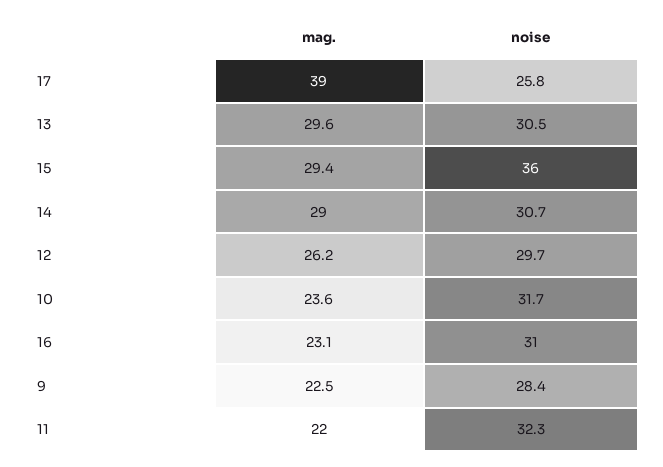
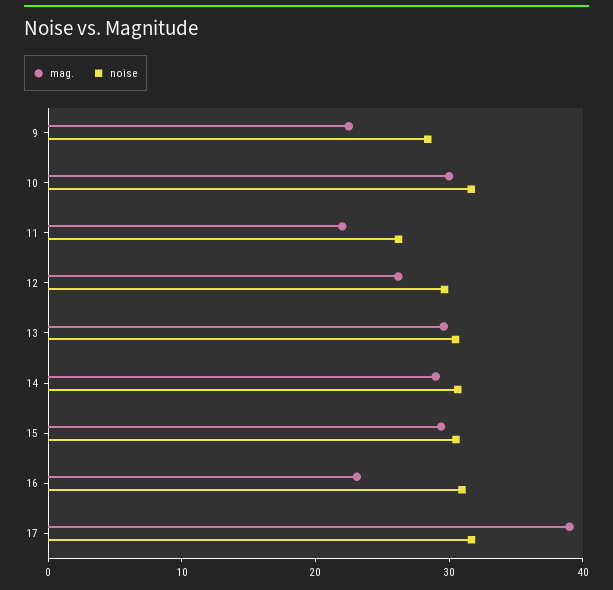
  {
    "mag.": {
      "17": 39,
      "13": 29.6,
      "15": 29.4,
      "14": 29,
      "12": 26.2,
-     "10": 23.6,
+     "10": 30,
      "16": 23.1,
      "9": 22.5,
      "11": 22
    },
    "noise": {
-     "17": 25.8,
+     "17": 32,
      "13": 30.5,
-     "15": 36,
+     "15": 30,
      "14": 30.7,
      "12": 29.7,
      "10": 31.7,
      "16": 31,
      "9": 28.4,
-     "11": 32.3
+     "11": 26
    }
  }

